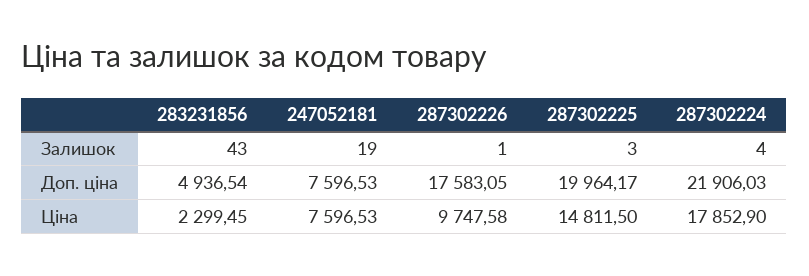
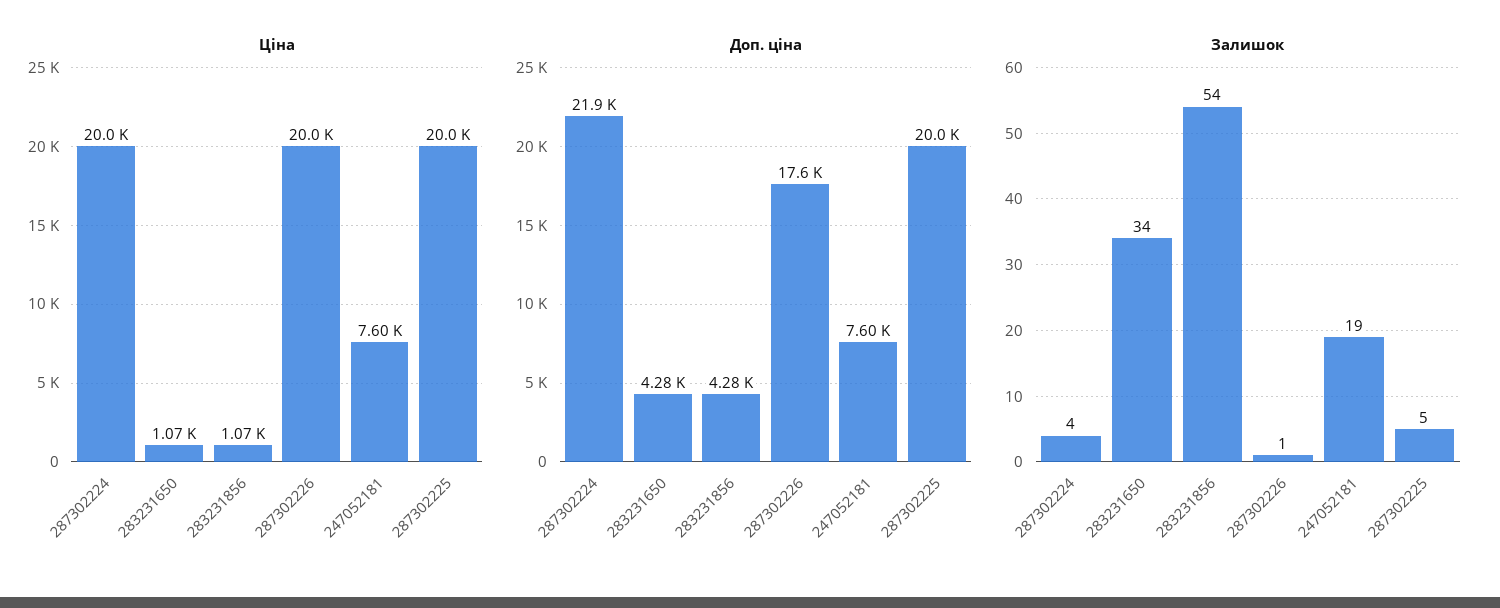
  {
    "Залишок": {
-     "283231856": 43,
+     "283231856": 54,
      "247052181": 19,
      "287302226": 1,
-     "287302225": 3,
+     "287302225": 5,
-     "287302224": 4
+     "287302224": 4,
+     "283231650": 34
    },
    "Доп. ціна": {
-     "283231856": 4936.54,
+     "283231856": 4280,
      "247052181": 7596.53,
      "287302226": 17583.05,
      "287302225": 19964.17,
-     "287302224": 21906.03
+     "287302224": 21906.03,
+     "283231650": 4280
    },
    "Ціна": {
-     "283231856": 2299.45,
+     "283231856": 1070,
      "247052181": 7596.53,
-     "287302226": 9747.58,
+     "287302226": 20000,
-     "287302225": 14811.5,
+     "287302225": 20000,
-     "287302224": 17852.9
+     "287302224": 20000,
+     "283231650": 1070
    }
  }

